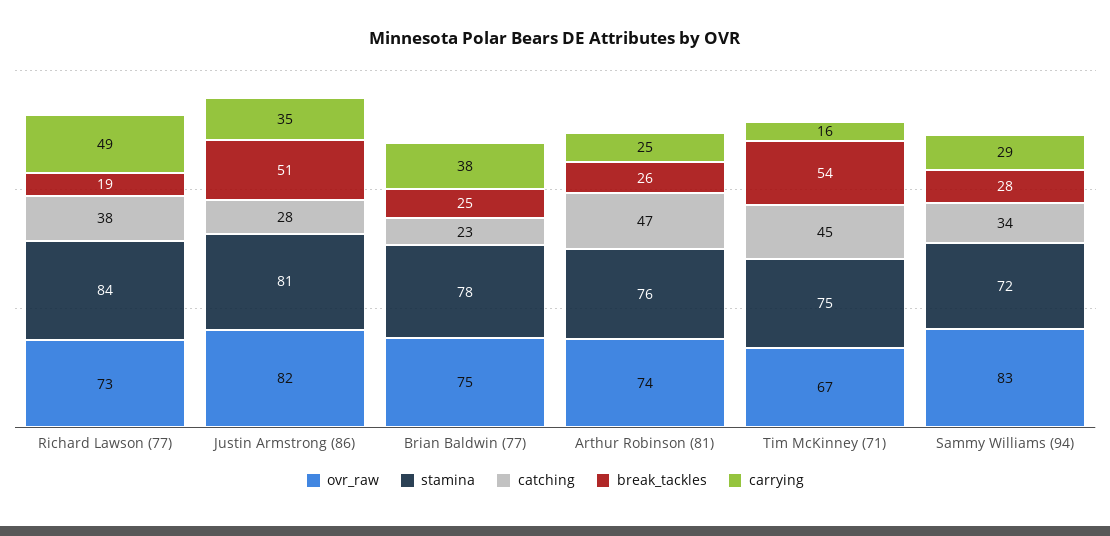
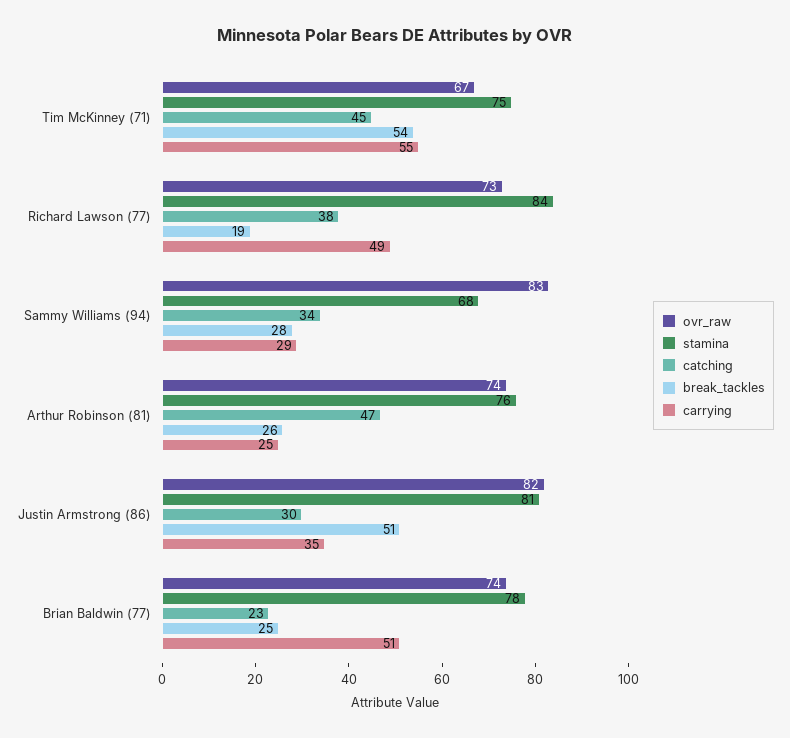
  {
    "ovr_raw": {
      "Richard Lawson (77)": 73,
      "Justin Armstrong (86)": 82,
-     "Brian Baldwin (77)": 75,
+     "Brian Baldwin (77)": 74,
      "Arthur Robinson (81)": 74,
      "Tim McKinney (71)": 67,
      "Sammy Williams (94)": 83
    },
    "stamina": {
      "Richard Lawson (77)": 84,
      "Justin Armstrong (86)": 81,
      "Brian Baldwin (77)": 78,
      "Arthur Robinson (81)": 76,
      "Tim McKinney (71)": 75,
-     "Sammy Williams (94)": 72
+     "Sammy Williams (94)": 68
    },
    "catching": {
      "Richard Lawson (77)": 38,
-     "Justin Armstrong (86)": 28,
+     "Justin Armstrong (86)": 30,
      "Brian Baldwin (77)": 23,
      "Arthur Robinson (81)": 47,
      "Tim McKinney (71)": 45,
      "Sammy Williams (94)": 34
    },
    "break_tackles": {
      "Richard Lawson (77)": 19,
      "Justin Armstrong (86)": 51,
      "Brian Baldwin (77)": 25,
      "Arthur Robinson (81)": 26,
      "Tim McKinney (71)": 54,
      "Sammy Williams (94)": 28
    },
    "carrying": {
      "Richard Lawson (77)": 49,
      "Justin Armstrong (86)": 35,
-     "Brian Baldwin (77)": 38,
+     "Brian Baldwin (77)": 51,
      "Arthur Robinson (81)": 25,
-     "Tim McKinney (71)": 16,
+     "Tim McKinney (71)": 55,
      "Sammy Williams (94)": 29
    }
  }

